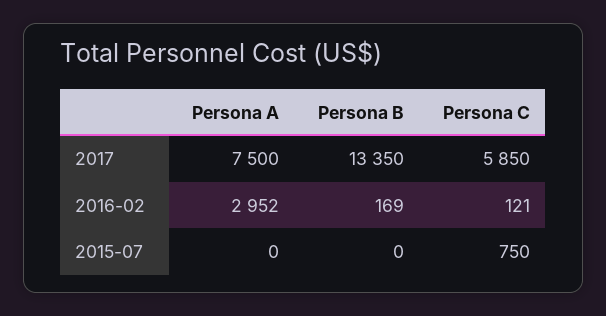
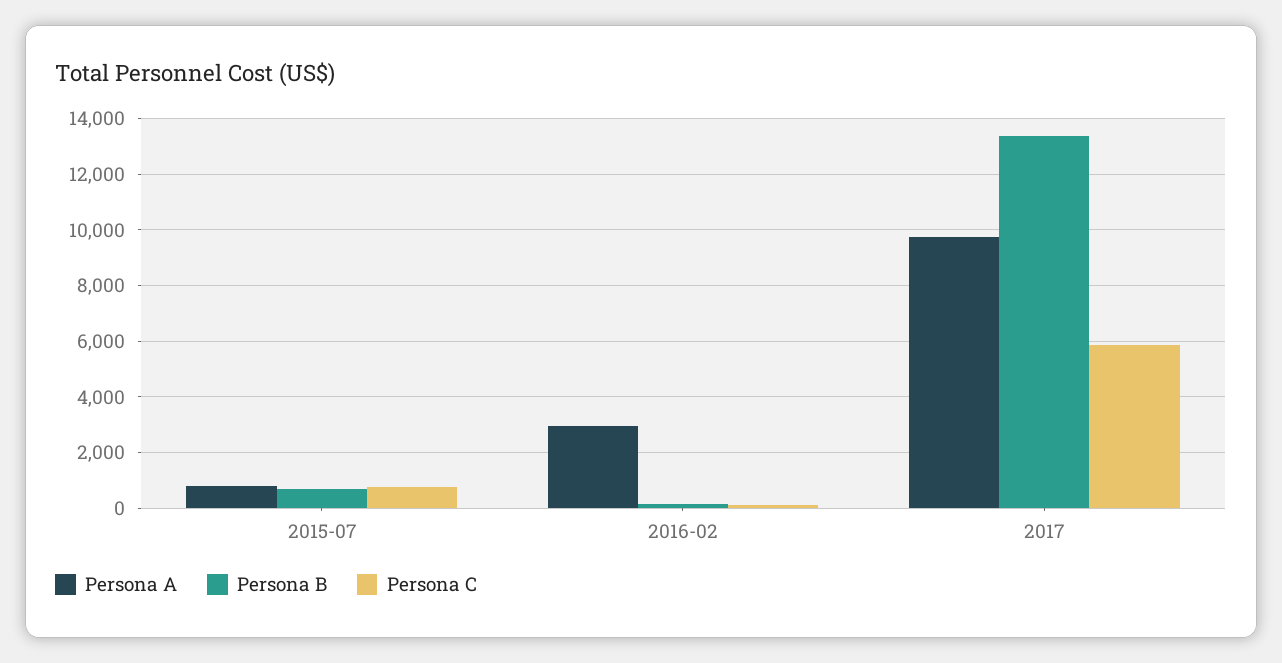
  {
    "Persona A": {
-     "2017": 7500,
+     "2017": 9750,
      "2016-02": 2952,
-     "2015-07": 0
+     "2015-07": 750
    },
    "Persona B": {
      "2017": 13350,
      "2016-02": 169,
-     "2015-07": 0
+     "2015-07": 750
    },
    "Persona C": {
      "2017": 5850,
      "2016-02": 121,
      "2015-07": 750
    }
  }

